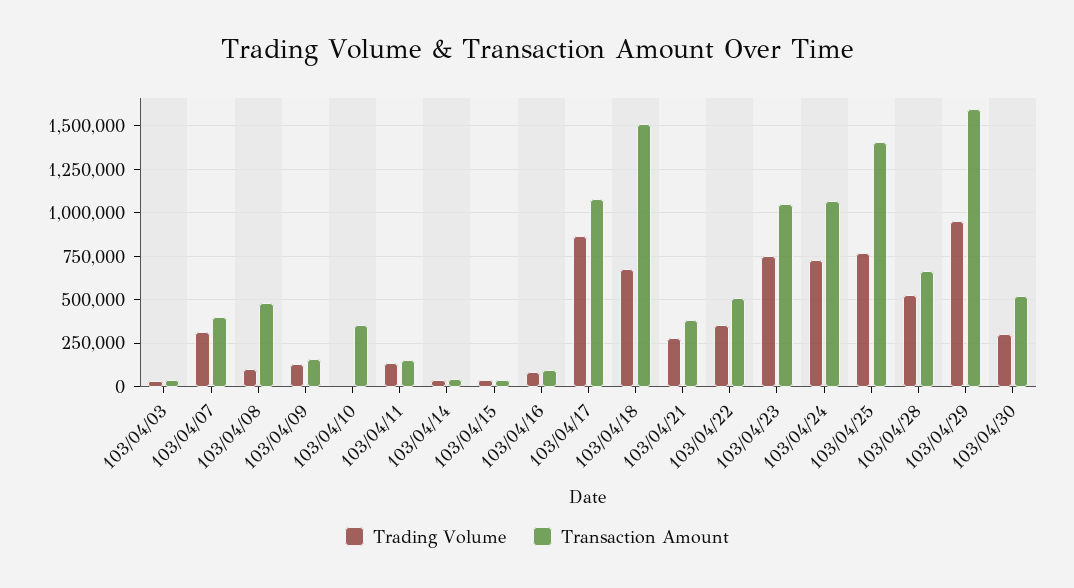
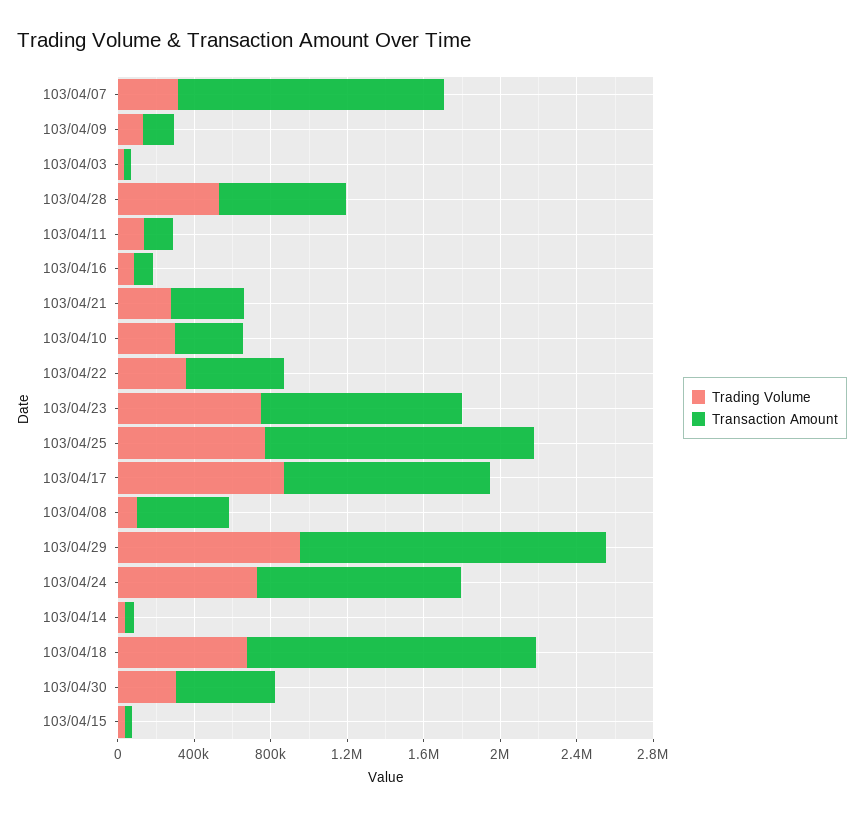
  {
    "Trading Volume": {
      "103/04/03": 50000,
      "103/04/07": 300000,
      "103/04/08": 100000,
      "103/04/09": 150000,
-     "103/04/10": 0,
+     "103/04/10": 300000,
      "103/04/11": 150000,
      "103/04/14": 50000,
      "103/04/15": 50000,
      "103/04/16": 100000,
      "103/04/17": 850000,
      "103/04/18": 700000,
      "103/04/21": 300000,
      "103/04/22": 350000,
      "103/04/23": 750000,
      "103/04/24": 750000,
      "103/04/25": 750000,
      "103/04/28": 550000,
      "103/04/29": 950000,
      "103/04/30": 300000
    },
    "Transaction Amount": {
      "103/04/03": 50000,
-     "103/04/07": 400000,
+     "103/04/07": 1400000,
      "103/04/08": 500000,
      "103/04/09": 150000,
      "103/04/10": 350000,
      "103/04/11": 150000,
      "103/04/14": 50000,
      "103/04/15": 50000,
      "103/04/16": 100000,
      "103/04/17": 1100000,
      "103/04/18": 1500000,
      "103/04/21": 400000,
      "103/04/22": 500000,
      "103/04/23": 1050000,
      "103/04/24": 1050000,
      "103/04/25": 1400000,
      "103/04/28": 650000,
      "103/04/29": 1600000,
      "103/04/30": 500000
    }
  }

